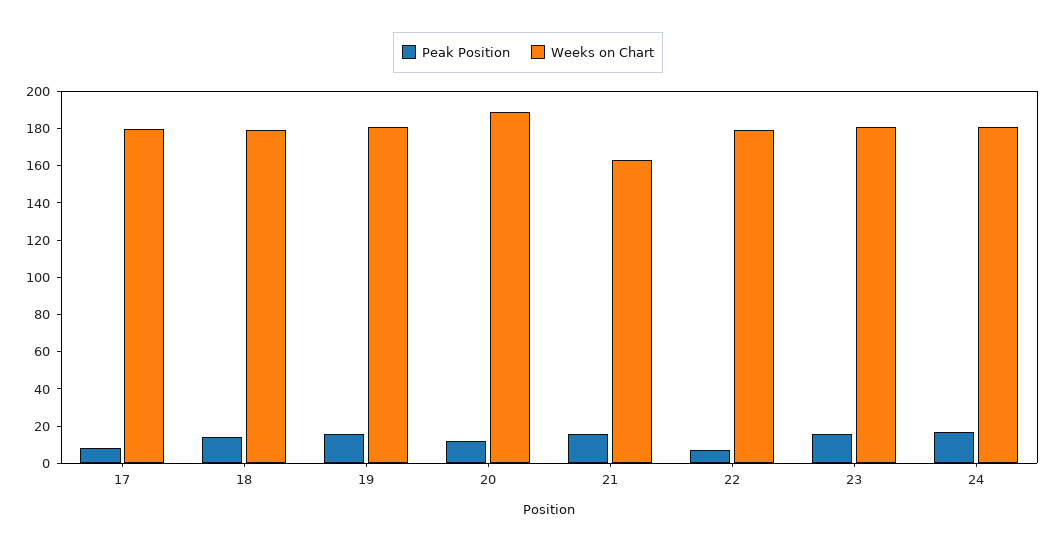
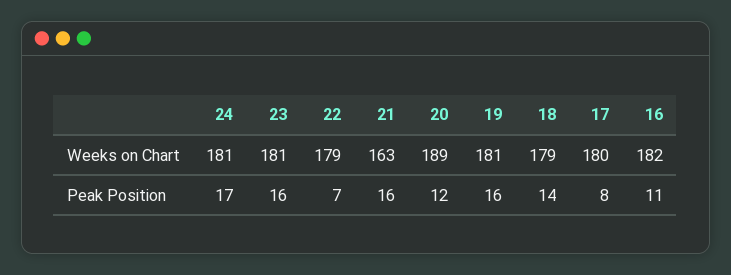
  {
    "Peak Position": {
      "17": 8,
      "18": 14,
      "19": 16,
      "20": 12,
      "21": 16,
      "22": 7,
      "23": 16,
-     "24": 17
+     "24": 17,
+     "16": 11
    },
    "Weeks on Chart": {
      "17": 180,
      "18": 179,
      "19": 181,
      "20": 189,
      "21": 163,
      "22": 179,
      "23": 181,
-     "24": 181
+     "24": 181,
+     "16": 182
    }
  }

